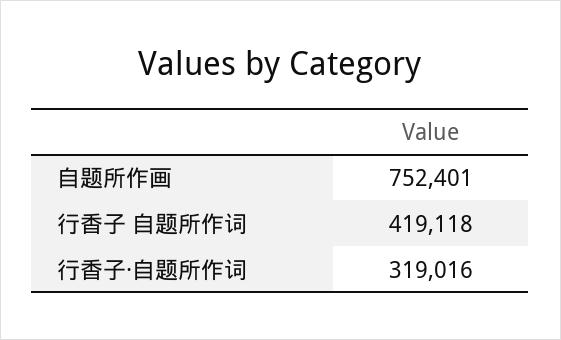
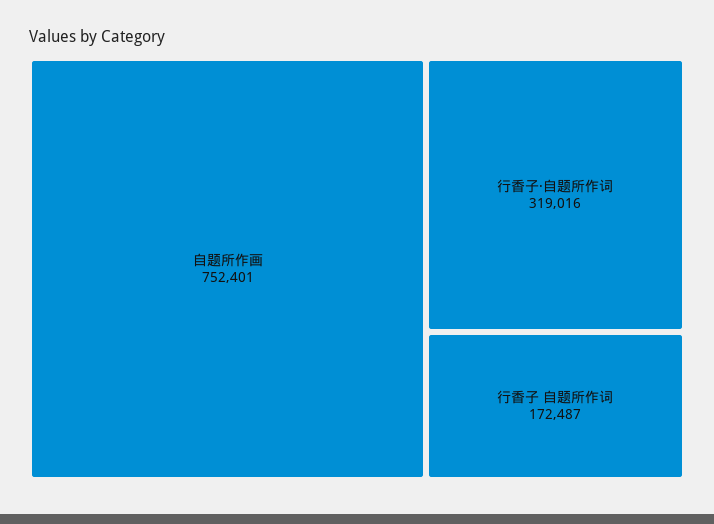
  {
    "自题所作画": 752401,
-   "行香子 自题所作词": 419118,
+   "行香子 自题所作词": 172487,
    "行香子·自题所作词": 319016
  }

